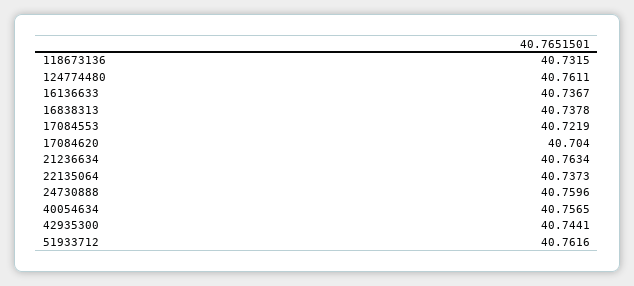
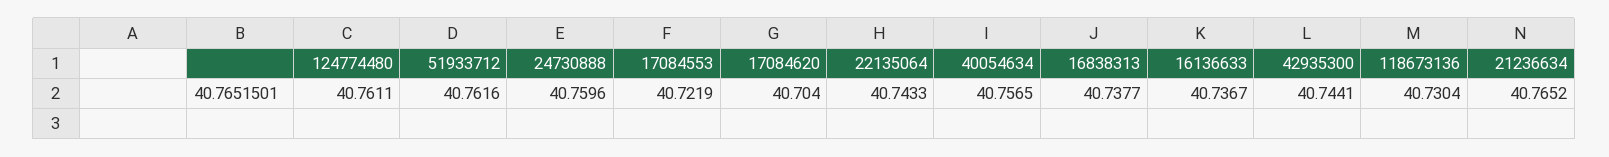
  {
-   "118673136": 40.7315,
+   "118673136": 40.7304,
    "124774480": 40.7611,
    "16136633": 40.7367,
-   "16838313": 40.7378,
+   "16838313": 40.7377,
    "17084553": 40.7219,
    "17084620": 40.704,
-   "21236634": 40.7634,
+   "21236634": 40.7652,
-   "22135064": 40.7373,
+   "22135064": 40.7433,
    "24730888": 40.7596,
    "40054634": 40.7565,
    "42935300": 40.7441,
    "51933712": 40.7616
  }

